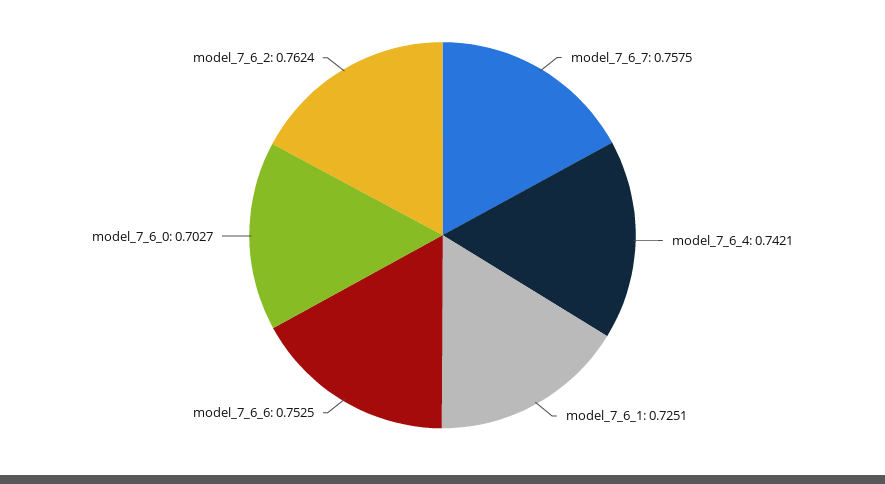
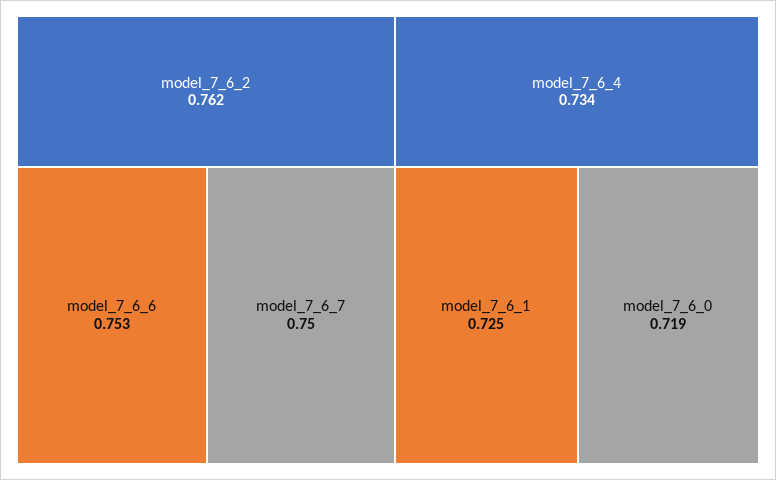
  {
-   "model_7_6_7": 0.7575,
+   "model_7_6_7": 0.75,
-   "model_7_6_4": 0.7421,
+   "model_7_6_4": 0.734,
    "model_7_6_1": 0.7251,
    "model_7_6_6": 0.7525,
-   "model_7_6_0": 0.7027,
+   "model_7_6_0": 0.719,
    "model_7_6_2": 0.7624
  }

